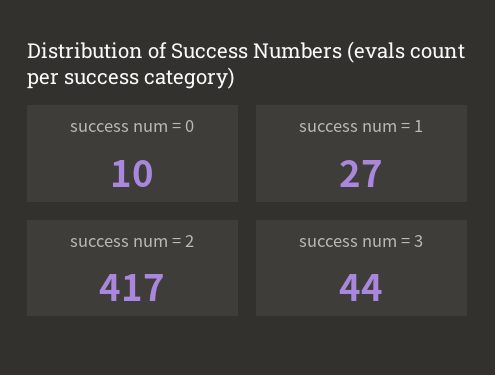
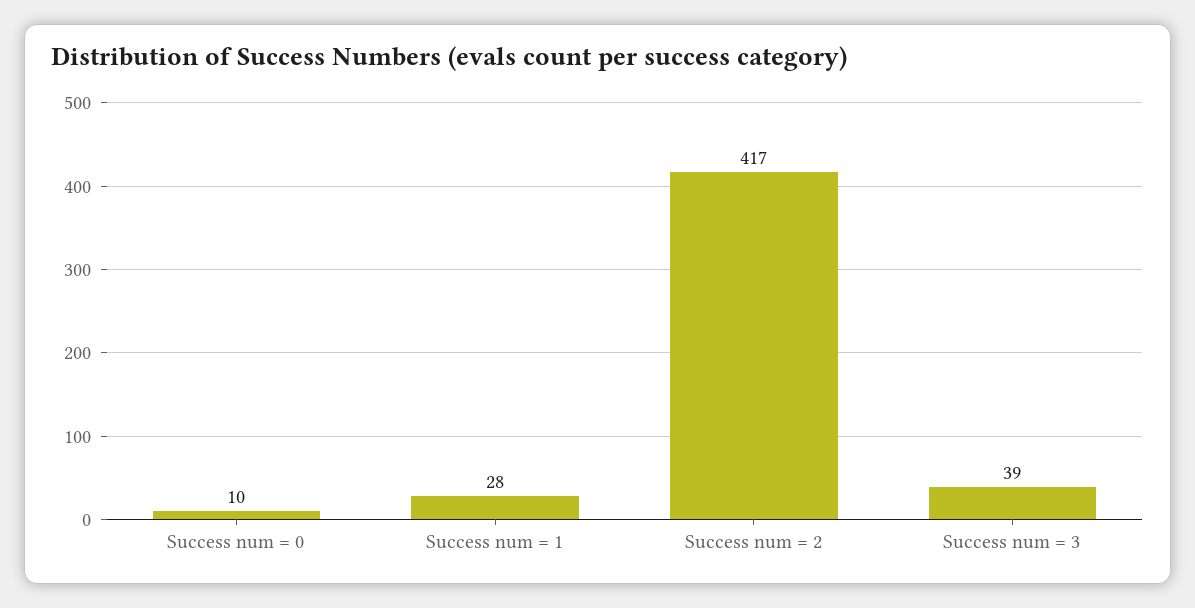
  {
    "success num = 0": 10,
-   "success num = 1": 27,
+   "success num = 1": 28,
    "success num = 2": 417,
-   "success num = 3": 44
+   "success num = 3": 39
  }

